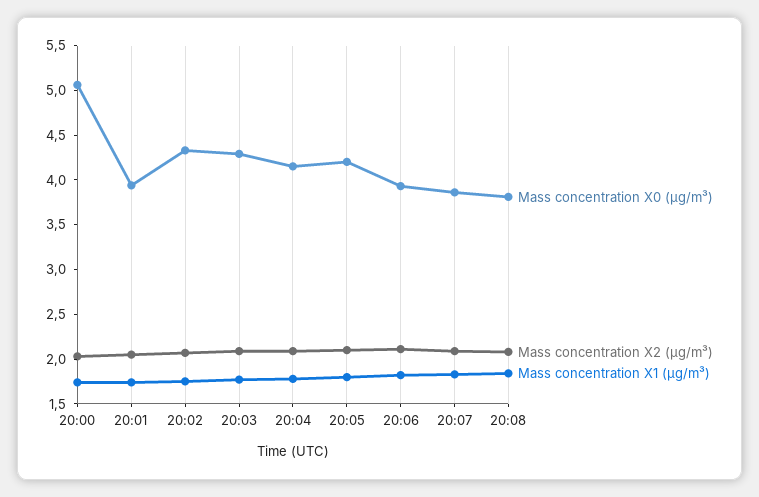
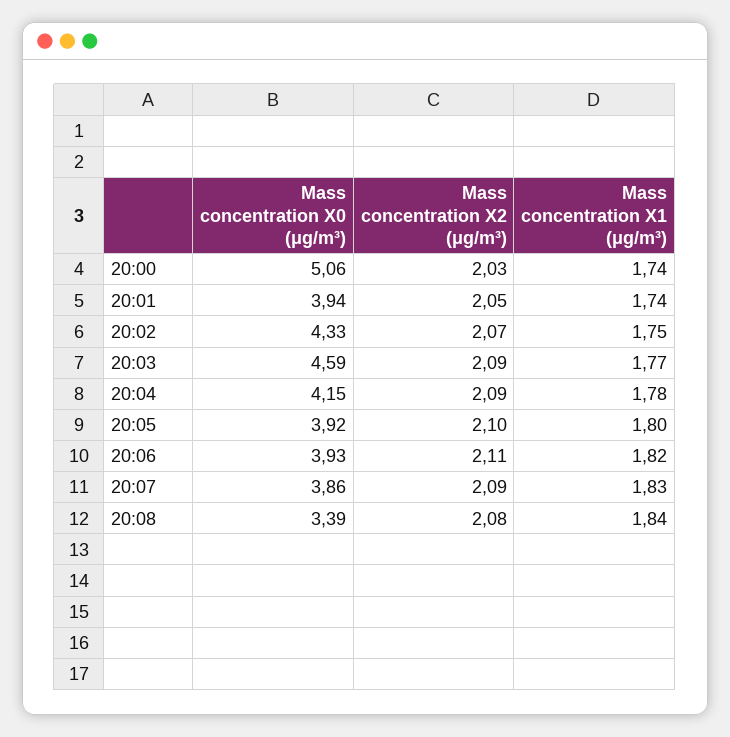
  {
    "Mass concentration X0 (μg/m³)": {
      "20:00": 5.06,
      "20:01": 3.94,
      "20:02": 4.33,
-     "20:03": 4.3,
+     "20:03": 4.59,
      "20:04": 4.15,
-     "20:05": 4.2,
+     "20:05": 3.92,
      "20:06": 3.93,
      "20:07": 3.86,
-     "20:08": 3.8
+     "20:08": 3.39
    },
    "Mass concentration X2 (μg/m³)": {
      "20:00": 2.03,
      "20:01": 2.05,
      "20:02": 2.07,
      "20:03": 2.09,
      "20:04": 2.09,
      "20:05": 2.1,
      "20:06": 2.11,
      "20:07": 2.09,
      "20:08": 2.08
    },
    "Mass concentration X1 (μg/m³)": {
      "20:00": 1.74,
      "20:01": 1.74,
      "20:02": 1.75,
      "20:03": 1.77,
      "20:04": 1.78,
      "20:05": 1.8,
      "20:06": 1.82,
      "20:07": 1.83,
      "20:08": 1.84
    }
  }

